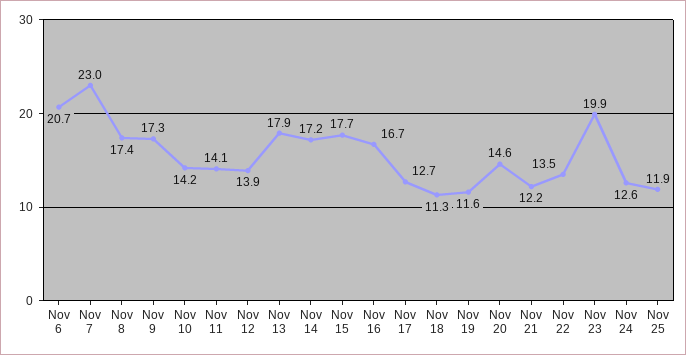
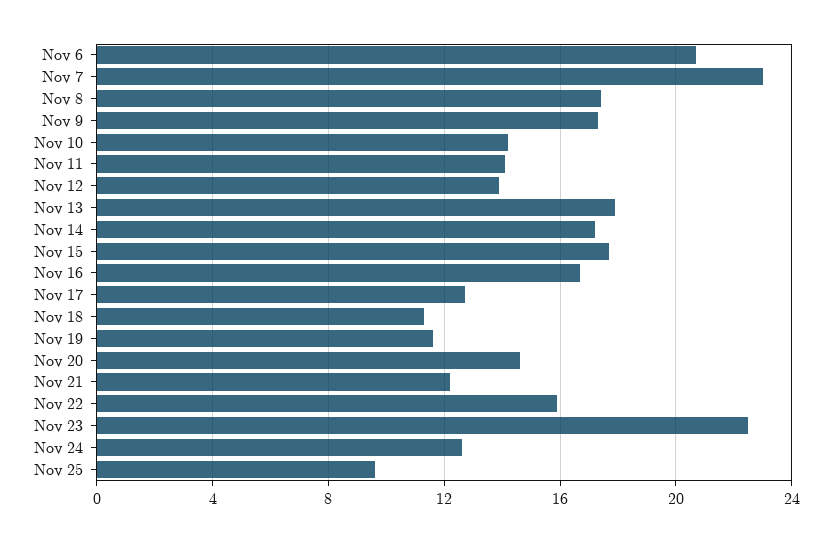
  {
    "Nov 6": 20.7,
    "Nov 7": 23,
    "Nov 8": 17.4,
    "Nov 9": 17.3,
    "Nov 10": 14.2,
    "Nov 11": 14.1,
    "Nov 12": 13.9,
    "Nov 13": 17.9,
    "Nov 14": 17.2,
    "Nov 15": 17.7,
    "Nov 16": 16.7,
    "Nov 17": 12.7,
    "Nov 18": 11.3,
    "Nov 19": 11.6,
    "Nov 20": 14.6,
    "Nov 21": 12.2,
-   "Nov 22": 13.5,
+   "Nov 22": 16,
-   "Nov 23": 19.9,
+   "Nov 23": 22.5,
    "Nov 24": 12.6,
-   "Nov 25": 11.9
+   "Nov 25": 9.5
  }

